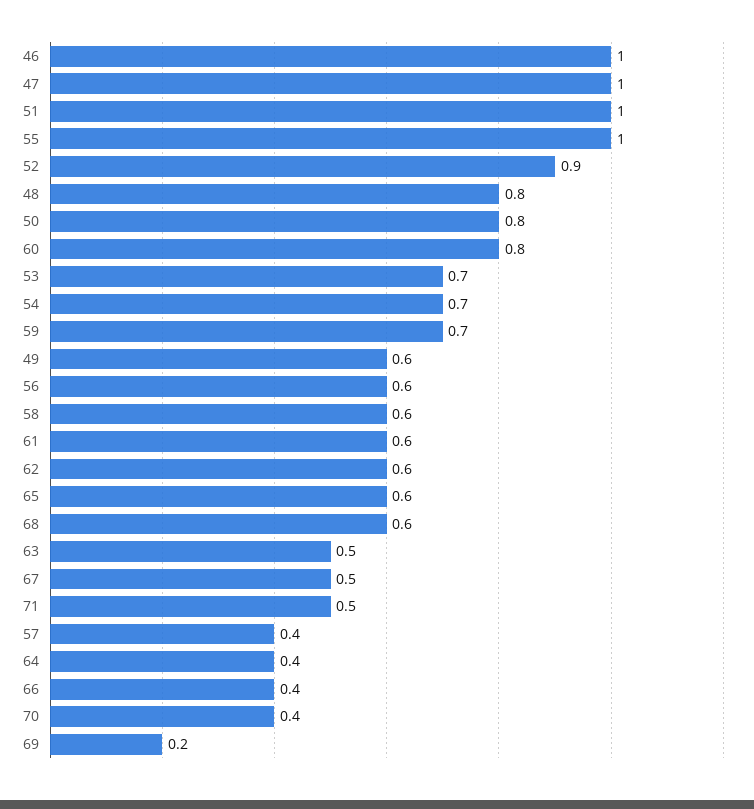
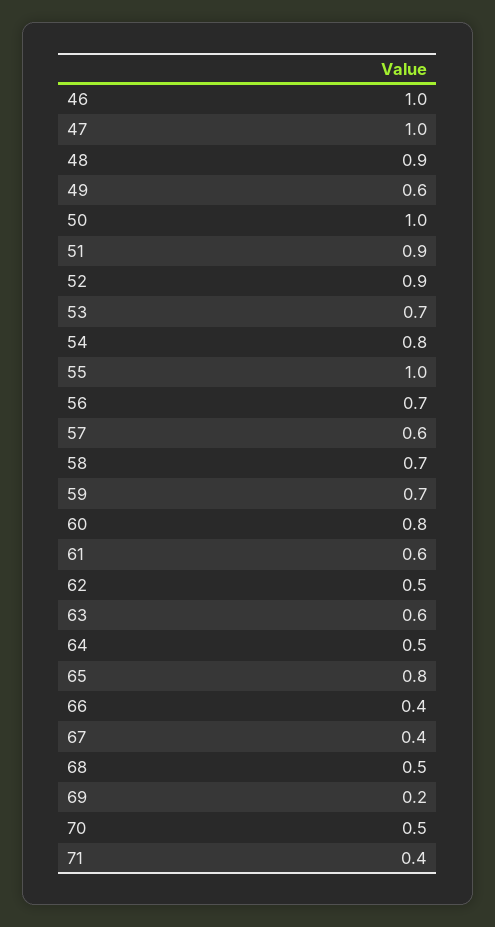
  {
    "46": 1,
    "47": 1,
-   "51": 1,
+   "51": 0.9,
    "55": 1,
    "52": 0.9,
-   "48": 0.8,
+   "48": 0.9,
-   "50": 0.8,
+   "50": 1,
    "60": 0.8,
    "53": 0.7,
-   "54": 0.7,
+   "54": 0.8,
    "59": 0.7,
    "49": 0.6,
-   "56": 0.6,
+   "56": 0.7,
-   "58": 0.6,
+   "58": 0.7,
    "61": 0.6,
-   "62": 0.6,
+   "62": 0.5,
-   "65": 0.6,
+   "65": 0.8,
-   "68": 0.6,
+   "68": 0.5,
-   "63": 0.5,
+   "63": 0.6,
-   "67": 0.5,
+   "67": 0.4,
-   "71": 0.5,
+   "71": 0.4,
-   "57": 0.4,
+   "57": 0.6,
-   "64": 0.4,
+   "64": 0.5,
    "66": 0.4,
-   "70": 0.4,
+   "70": 0.5,
    "69": 0.2
  }

